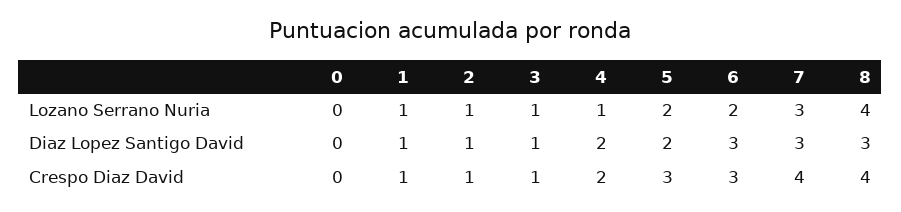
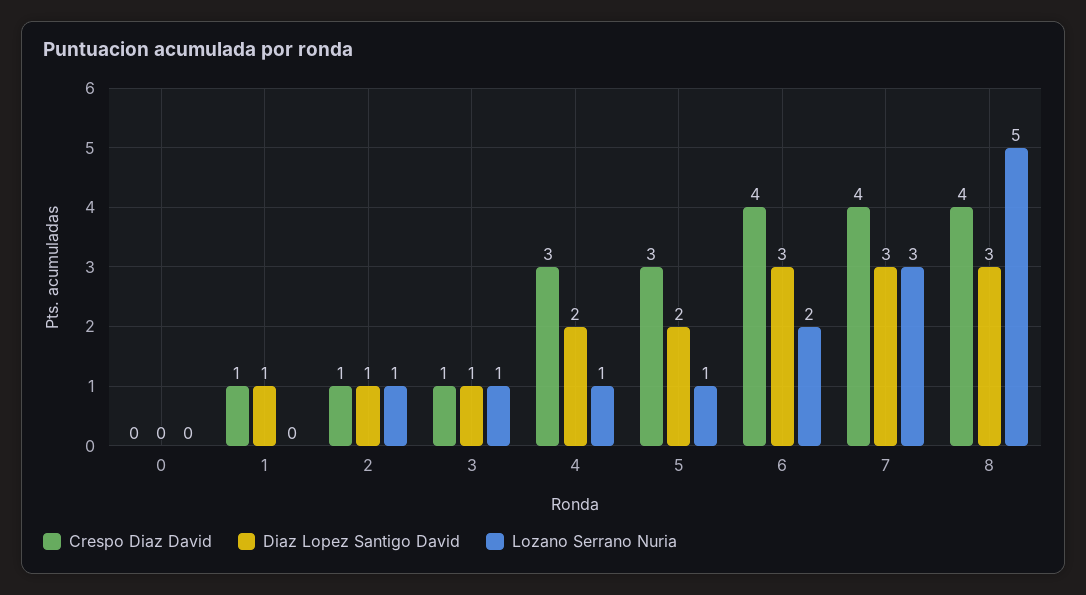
  {
    "Lozano Serrano Nuria": {
      "0": 0,
-     "1": 1,
+     "1": 0,
      "2": 1,
      "3": 1,
      "4": 1,
-     "5": 2,
+     "5": 1,
      "6": 2,
      "7": 3,
-     "8": 4
+     "8": 5
    },
    "Diaz Lopez Santigo David": {
      "0": 0,
      "1": 1,
      "2": 1,
      "3": 1,
      "4": 2,
      "5": 2,
      "6": 3,
      "7": 3,
      "8": 3
    },
    "Crespo Diaz David": {
      "0": 0,
      "1": 1,
      "2": 1,
      "3": 1,
-     "4": 2,
+     "4": 3,
      "5": 3,
-     "6": 3,
+     "6": 4,
      "7": 4,
      "8": 4
    }
  }

